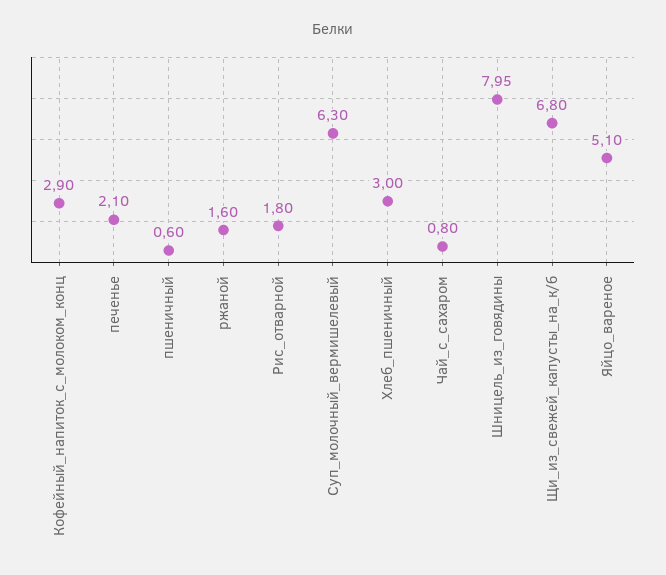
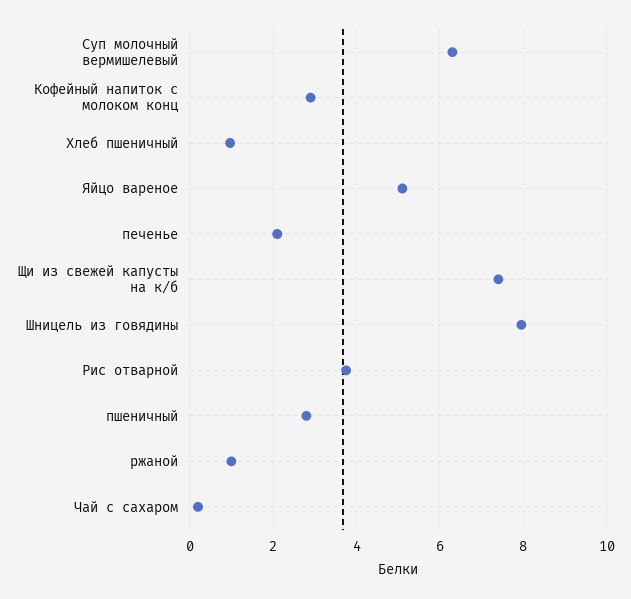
  {
    "Кофейный_напиток_с_молоком_конц": 2.9,
    "печенье": 2.1,
-   "пшеничный": 0.6,
+   "пшеничный": 2.8,
-   "ржаной": 1.6,
+   "ржаной": 1,
-   "Рис_отварной": 1.8,
+   "Рис_отварной": 3.8,
    "Суп_молочный_вермишелевый": 6.3,
-   "Хлеб_пшеничный": 3,
+   "Хлеб_пшеничный": 1,
-   "Чай_с_сахаром": 0.8,
+   "Чай_с_сахаром": 0.2,
    "Шницель_из_говядины": 7.95,
-   "Щи_из_свежей_капусты_на_к/б": 6.8,
+   "Щи_из_свежей_капусты_на_к/б": 7.4,
    "Яйцо_вареное": 5.1
  }

